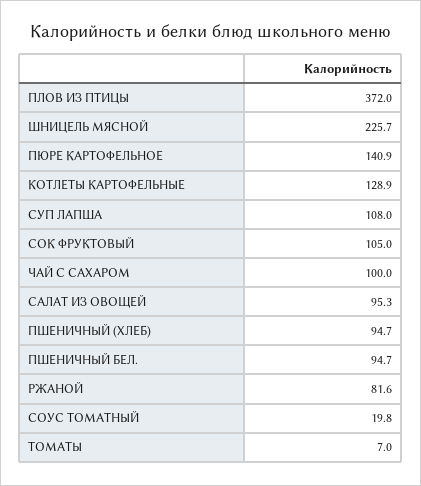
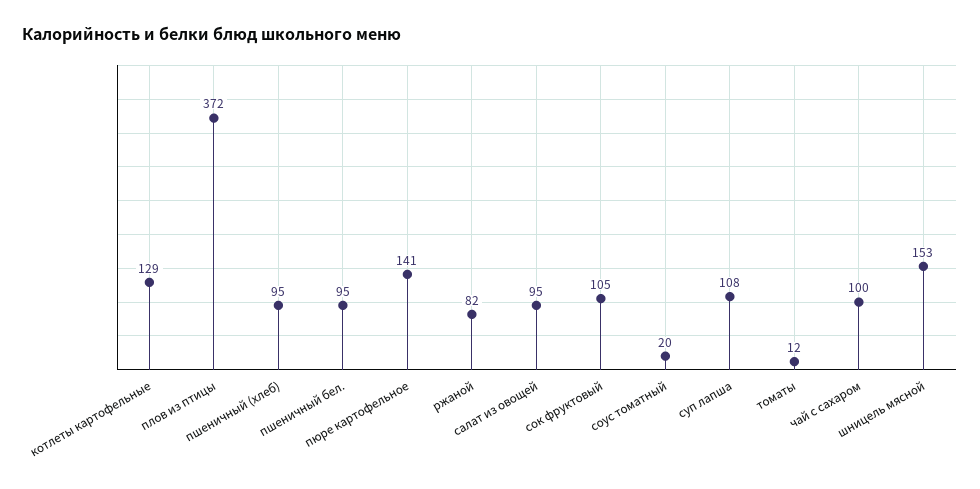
  {
    "ПЛОВ ИЗ ПТИЦЫ": 372,
-   "ШНИЦЕЛЬ МЯСНОЙ": 225.7,
+   "ШНИЦЕЛЬ МЯСНОЙ": 153,
    "ПЮРЕ КАРТОФЕЛЬНОЕ": 140.9,
    "КОТЛЕТЫ КАРТОФЕЛЬНЫЕ": 128.9,
    "СУП ЛАПША": 108,
    "СОК ФРУКТОВЫЙ": 105,
    "ЧАЙ С САХАРОМ": 100,
    "САЛАТ ИЗ ОВОЩЕЙ": 95.3,
    "ПШЕНИЧНЫЙ (ХЛЕБ)": 94.7,
    "ПШЕНИЧНЫЙ БЕЛ.": 94.7,
    "РЖАНОЙ": 81.6,
    "СОУС ТОМАТНЫЙ": 19.8,
-   "ТОМАТЫ": 7
+   "ТОМАТЫ": 12
  }

